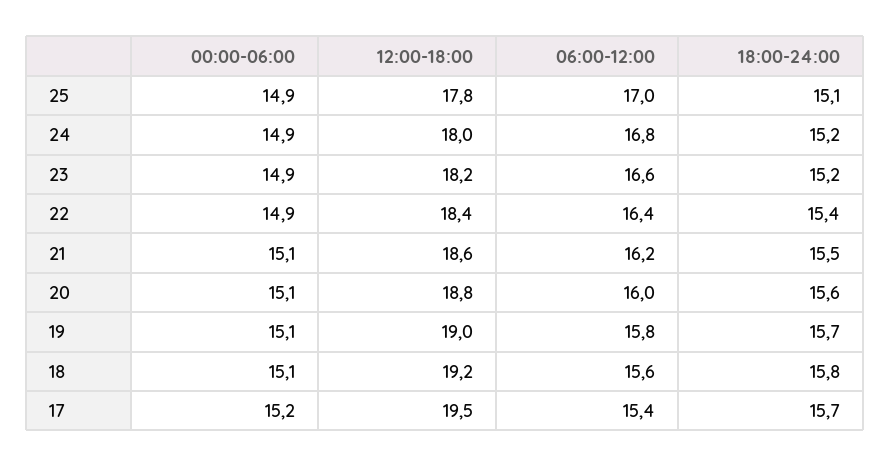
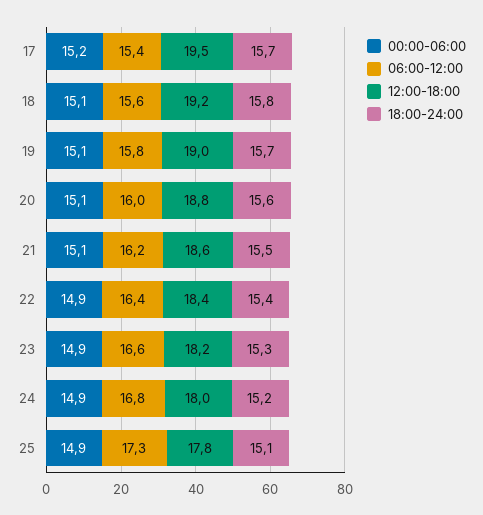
  {
    "00:00-06:00": {
      "25": 14.9,
      "24": 14.9,
      "23": 14.9,
      "22": 14.9,
      "21": 15.1,
      "20": 15.1,
      "19": 15.1,
      "18": 15.1,
      "17": 15.2
    },
    "12:00-18:00": {
      "25": 17.8,
      "24": 18,
      "23": 18.2,
      "22": 18.4,
      "21": 18.6,
      "20": 18.8,
      "19": 19,
      "18": 19.2,
      "17": 19.5
    },
    "06:00-12:00": {
-     "25": 17,
+     "25": 17.3,
      "24": 16.8,
      "23": 16.6,
      "22": 16.4,
      "21": 16.2,
      "20": 16,
      "19": 15.8,
      "18": 15.6,
      "17": 15.4
    },
    "18:00-24:00": {
      "25": 15.1,
      "24": 15.2,
-     "23": 15.2,
+     "23": 15.3,
      "22": 15.4,
      "21": 15.5,
      "20": 15.6,
      "19": 15.7,
      "18": 15.8,
      "17": 15.7
    }
  }

